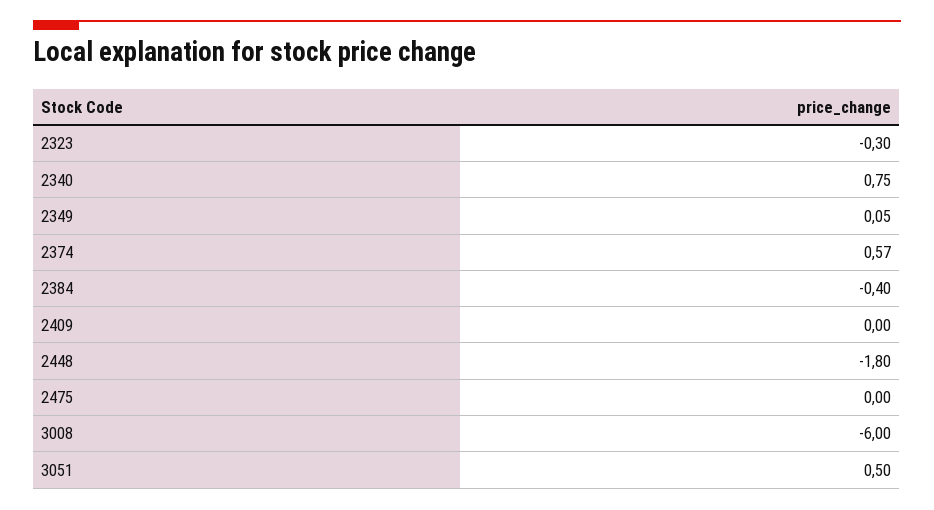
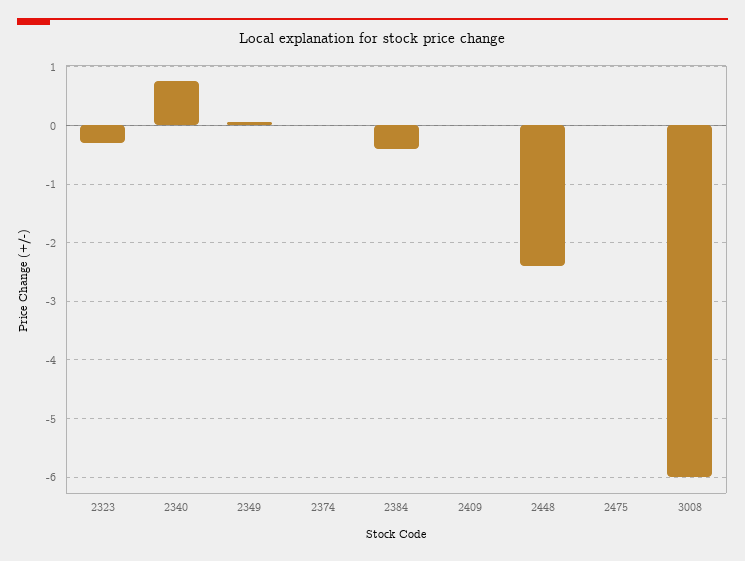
  {
    "2323": -0.3,
    "2340": 0.75,
    "2349": 0.05,
-   "2374": 0.57,
+   "2374": 0,
    "2384": -0.4,
    "2409": 0,
-   "2448": -1.8,
+   "2448": -2.4,
    "2475": 0,
-   "3008": -6,
+   "3008": -6
-   "3051": 0.5
  }

